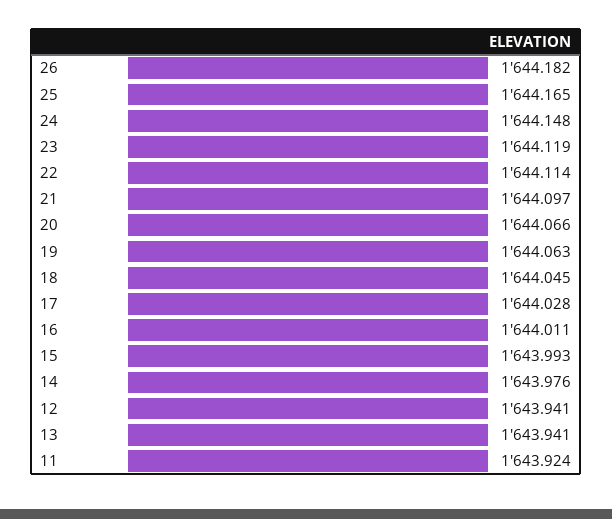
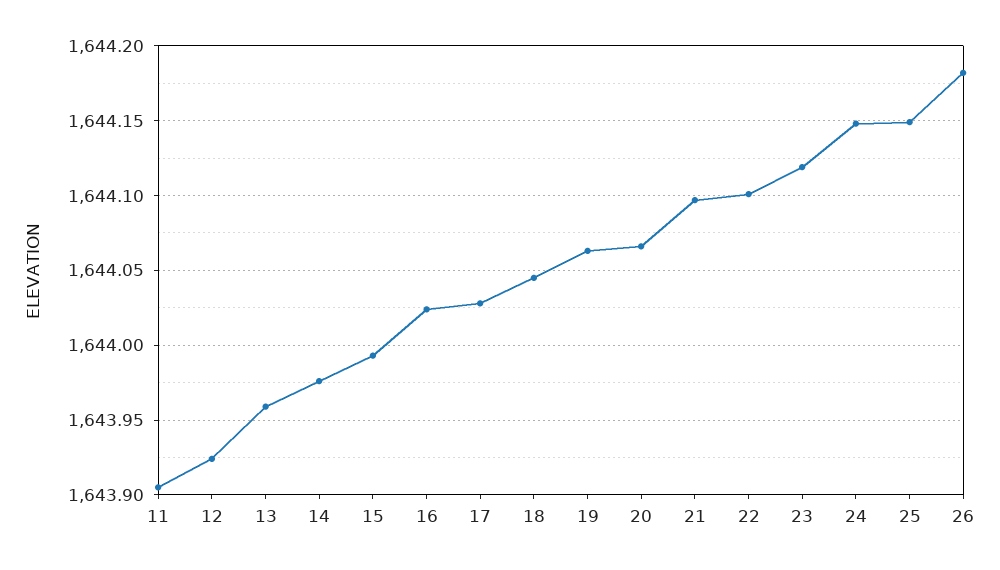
  {
    "26": 1644.182,
-   "25": 1644.165,
+   "25": 1644.15,
    "24": 1644.148,
    "23": 1644.119,
-   "22": 1644.114,
+   "22": 1644.1,
    "21": 1644.097,
    "20": 1644.066,
    "19": 1644.063,
    "18": 1644.045,
    "17": 1644.028,
-   "16": 1644.011,
+   "16": 1644.025,
    "15": 1643.993,
    "14": 1643.976,
-   "12": 1643.941,
+   "12": 1643.925,
-   "13": 1643.941,
+   "13": 1643.96,
-   "11": 1643.924
+   "11": 1643.905
  }

